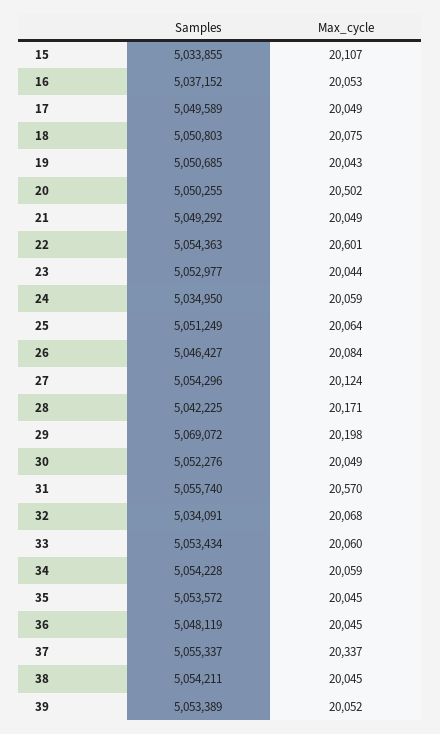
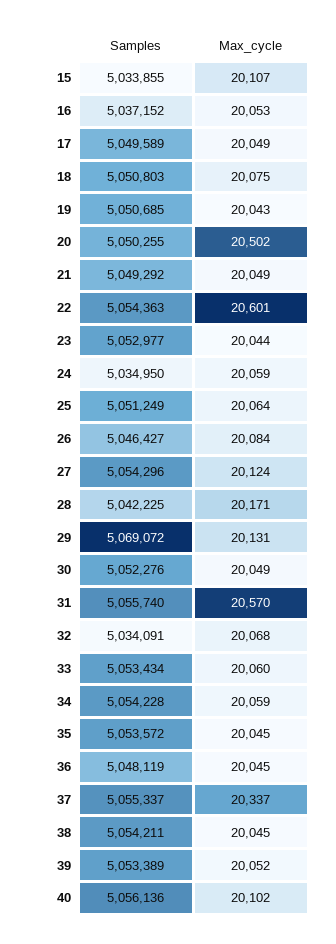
  {
    "Samples": {
      "15": 5033855,
      "16": 5037152,
      "17": 5049589,
      "18": 5050803,
      "19": 5050685,
      "20": 5050255,
      "21": 5049292,
      "22": 5054363,
      "23": 5052977,
      "24": 5034950,
      "25": 5051249,
      "26": 5046427,
      "27": 5054296,
      "28": 5042225,
      "29": 5069072,
      "30": 5052276,
      "31": 5055740,
      "32": 5034091,
      "33": 5053434,
      "34": 5054228,
      "35": 5053572,
      "36": 5048119,
      "37": 5055337,
      "38": 5054211,
-     "39": 5053389
+     "39": 5053389,
+     "40": 5056136
    },
    "Max_cycle": {
      "15": 20107,
      "16": 20053,
      "17": 20049,
      "18": 20075,
      "19": 20043,
      "20": 20502,
      "21": 20049,
      "22": 20601,
      "23": 20044,
      "24": 20059,
      "25": 20064,
      "26": 20084,
      "27": 20124,
      "28": 20171,
-     "29": 20198,
+     "29": 20131,
      "30": 20049,
      "31": 20570,
      "32": 20068,
      "33": 20060,
      "34": 20059,
      "35": 20045,
      "36": 20045,
      "37": 20337,
      "38": 20045,
-     "39": 20052
+     "39": 20052,
+     "40": 20102
    }
  }

